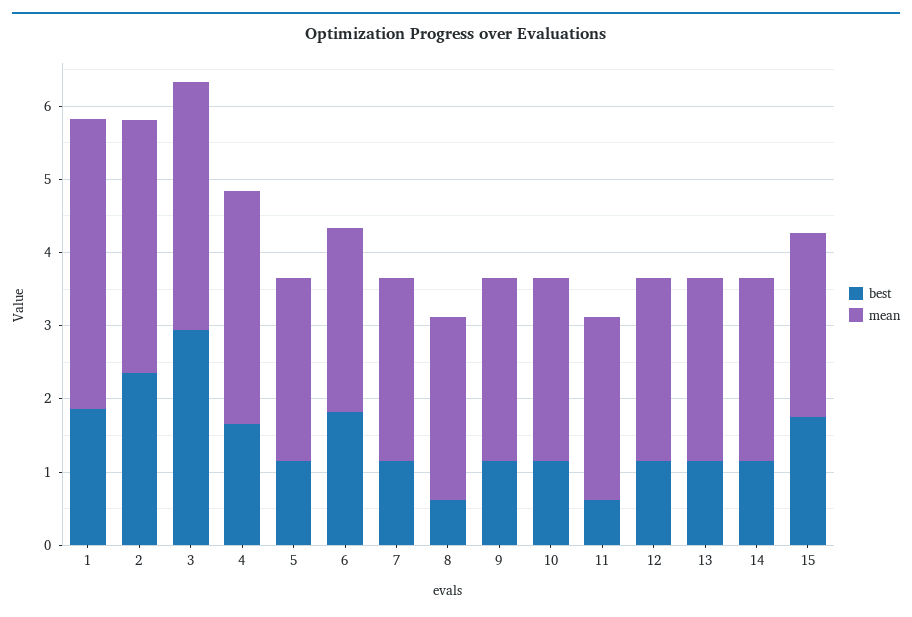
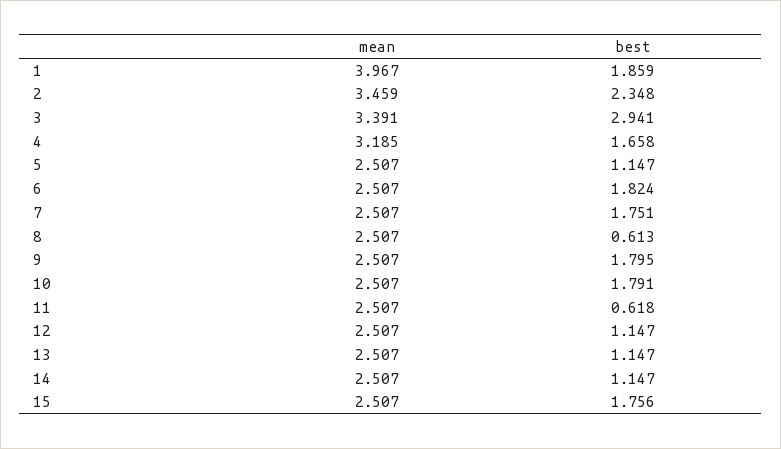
  {
    "best": {
      "1": 1.859,
      "2": 2.348,
      "3": 2.941,
      "4": 1.658,
      "5": 1.147,
      "6": 1.824,
-     "7": 1.2,
+     "7": 1.751,
      "8": 0.613,
-     "9": 1.2,
+     "9": 1.795,
-     "10": 1.2,
+     "10": 1.791,
      "11": 0.618,
      "12": 1.147,
      "13": 1.147,
      "14": 1.147,
      "15": 1.756
    },
    "mean": {
      "1": 3.967,
      "2": 3.459,
      "3": 3.391,
      "4": 3.185,
      "5": 2.507,
      "6": 2.507,
      "7": 2.507,
      "8": 2.507,
      "9": 2.507,
      "10": 2.507,
      "11": 2.507,
      "12": 2.507,
      "13": 2.507,
      "14": 2.507,
      "15": 2.507
    }
  }

